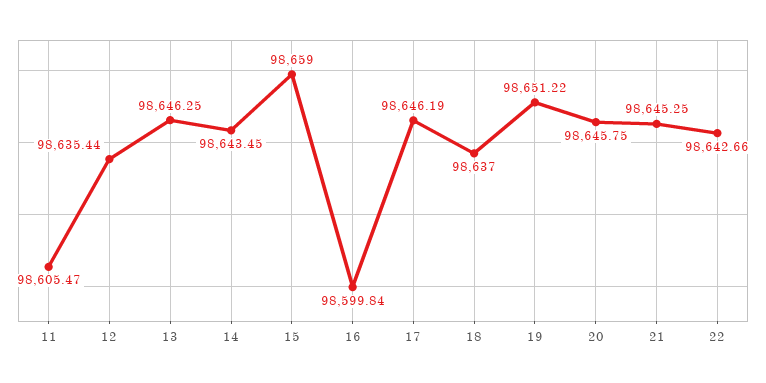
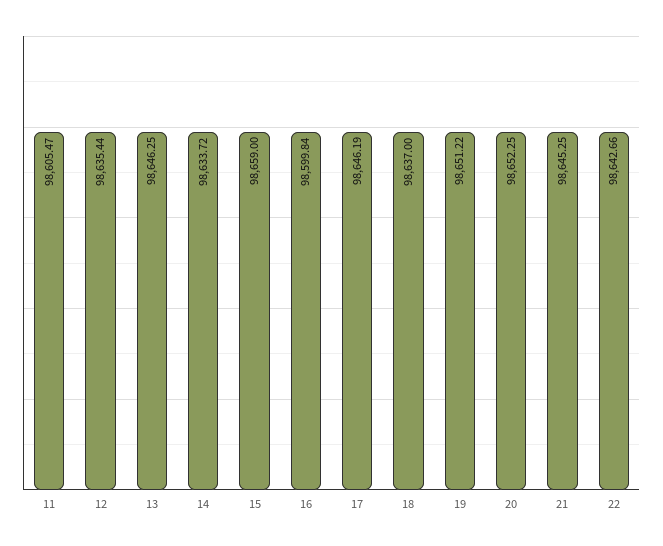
  {
    "11": 98605.47,
    "12": 98635.44,
    "13": 98646.25,
-   "14": 98643.45,
+   "14": 98633.72,
    "15": 98659,
    "16": 98599.84,
    "17": 98646.19,
    "18": 98637,
    "19": 98651.22,
-   "20": 98645.75,
+   "20": 98652.25,
    "21": 98645.25,
    "22": 98642.66
  }

